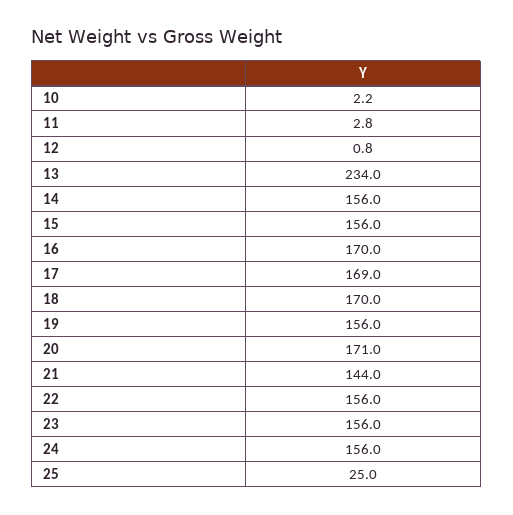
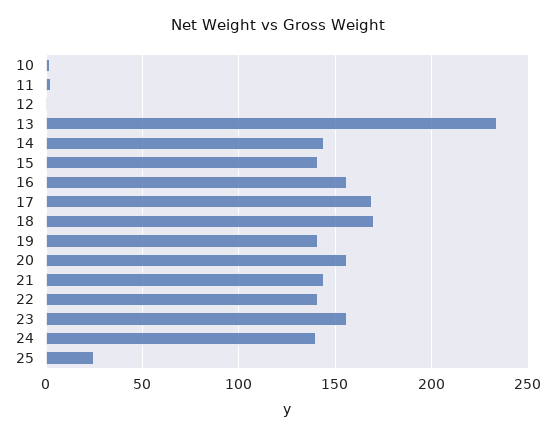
  {
    "10": 2.2,
    "11": 2.8,
    "12": 0.8,
    "13": 234,
-   "14": 156,
+   "14": 145,
-   "15": 156,
+   "15": 140,
-   "16": 170,
+   "16": 155,
    "17": 169,
    "18": 170,
-   "19": 156,
+   "19": 140,
-   "20": 171,
+   "20": 155,
    "21": 144,
-   "22": 156,
+   "22": 140,
    "23": 156,
-   "24": 156,
+   "24": 140,
    "25": 25
  }

